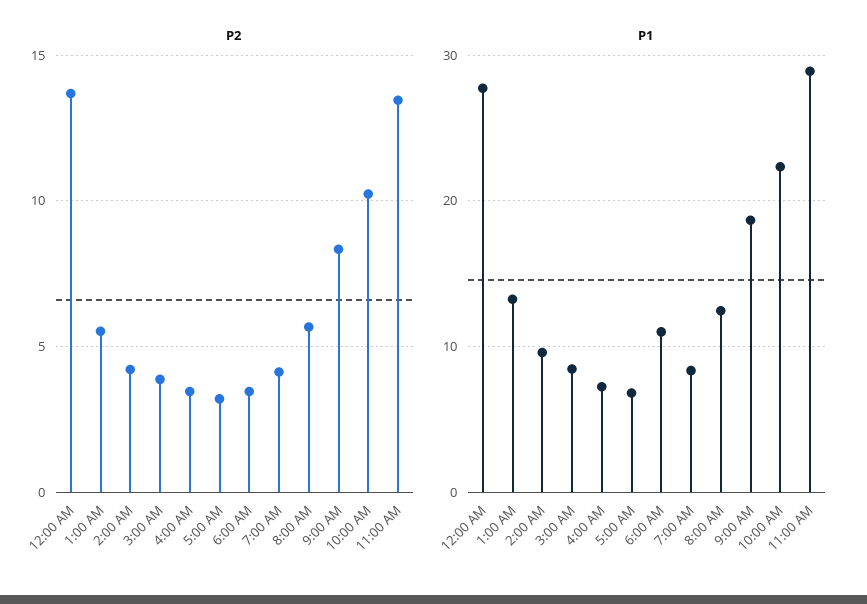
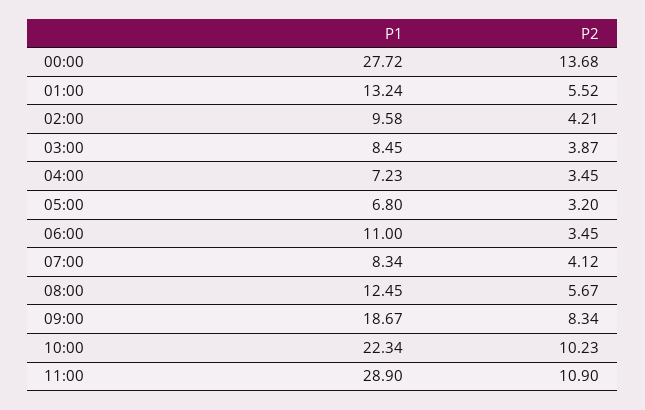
  {
    "P2": {
      "12:00 AM": 13.68,
      "1:00 AM": 5.52,
      "2:00 AM": 4.21,
      "3:00 AM": 3.87,
      "4:00 AM": 3.45,
      "5:00 AM": 3.2,
      "6:00 AM": 3.45,
      "7:00 AM": 4.12,
      "8:00 AM": 5.67,
      "9:00 AM": 8.34,
      "10:00 AM": 10.23,
-     "11:00 AM": 13.5
+     "11:00 AM": 10.9
    },
    "P1": {
      "12:00 AM": 27.72,
      "1:00 AM": 13.24,
      "2:00 AM": 9.58,
      "3:00 AM": 8.45,
      "4:00 AM": 7.23,
      "5:00 AM": 6.8,
      "6:00 AM": 11,
      "7:00 AM": 8.34,
      "8:00 AM": 12.45,
      "9:00 AM": 18.67,
      "10:00 AM": 22.34,
      "11:00 AM": 28.9
    }
  }

